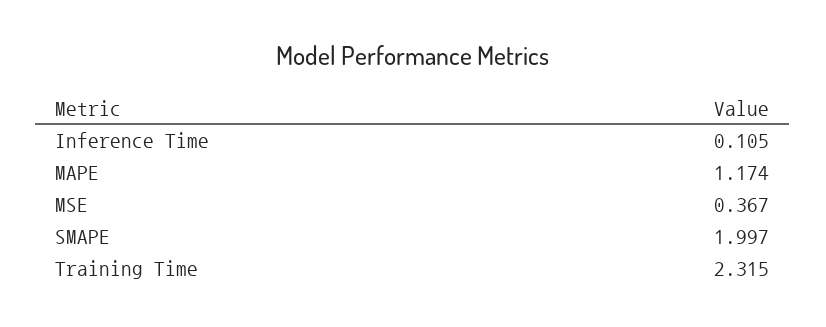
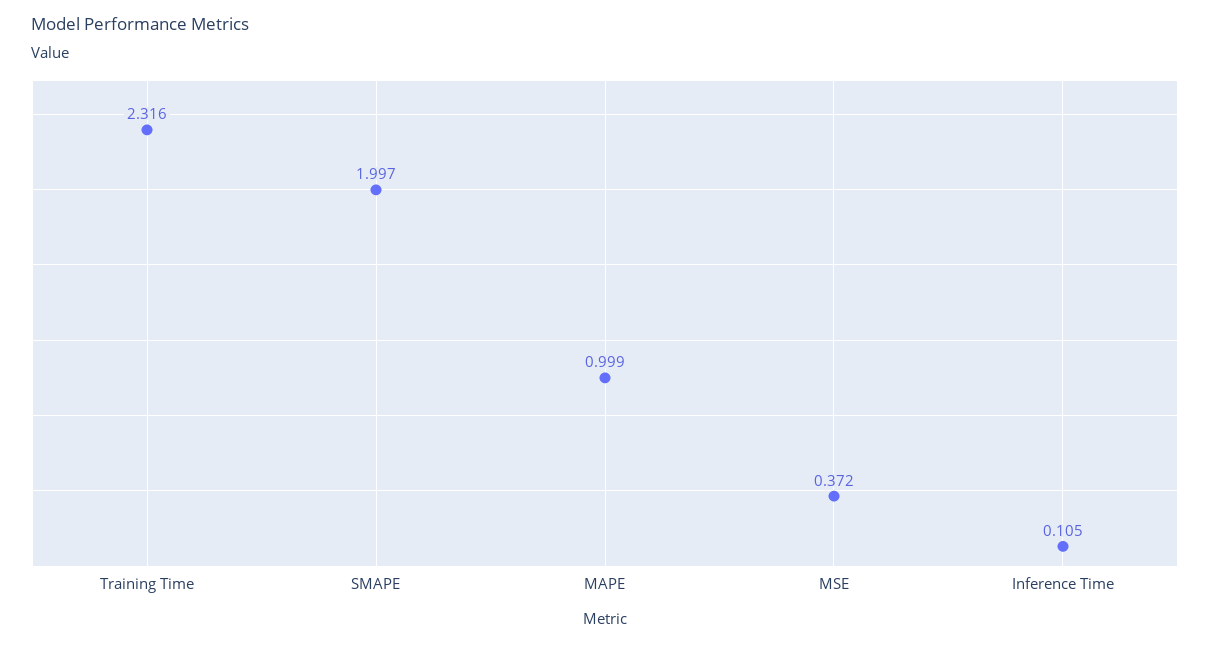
  {
    "Inference Time": 0.105,
-   "MAPE": 1.174,
+   "MAPE": 0.999,
-   "MSE": 0.367,
+   "MSE": 0.372,
    "SMAPE": 1.997,
-   "Training Time": 2.315
+   "Training Time": 2.316
  }

